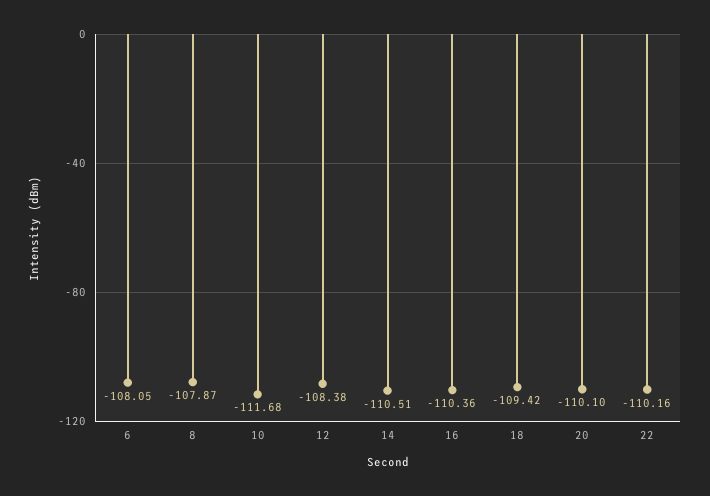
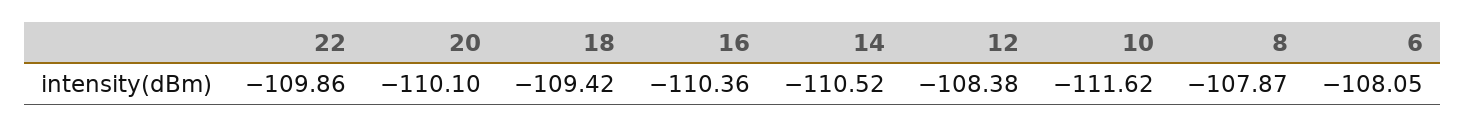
  {
    "6": -108.05,
    "8": -107.87,
-   "10": -111.68,
+   "10": -111.62,
    "12": -108.38,
-   "14": -110.51,
+   "14": -110.52,
    "16": -110.36,
    "18": -109.42,
    "20": -110.1,
-   "22": -110.16
+   "22": -109.86
  }

